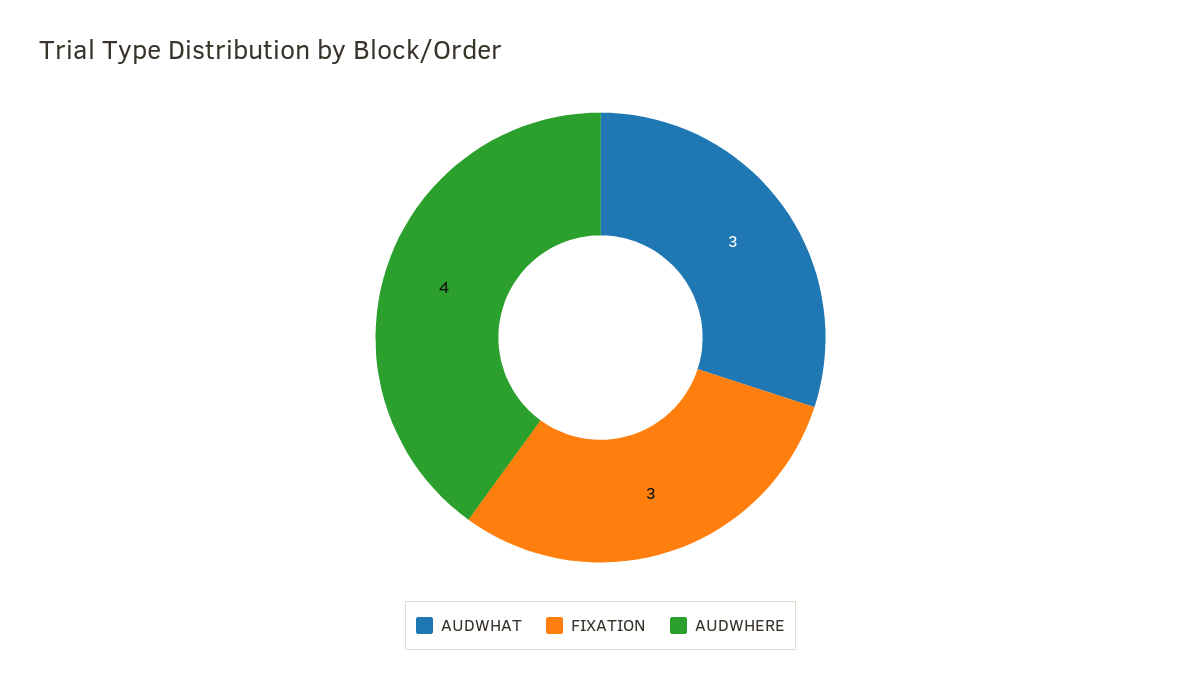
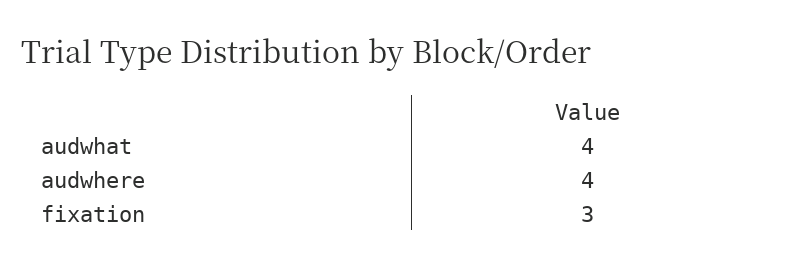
  {
-   "AUDWHAT": 3,
+   "AUDWHAT": 4,
    "FIXATION": 3,
    "AUDWHERE": 4
  }

